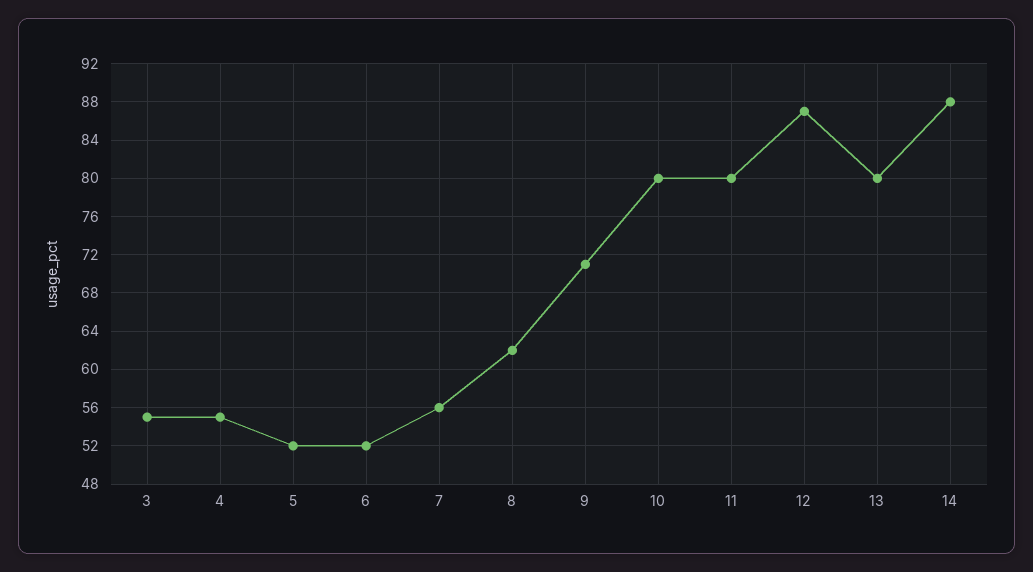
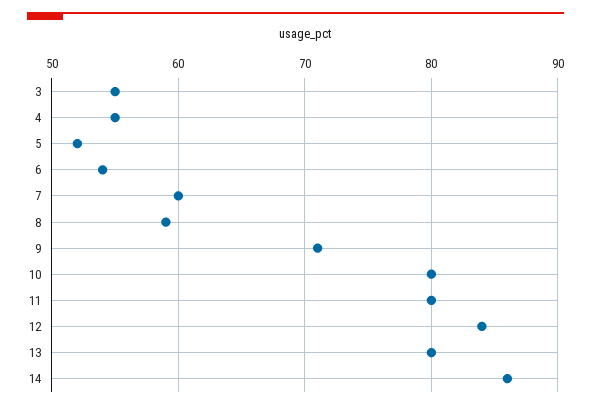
  {
    "3": 55,
    "4": 55,
    "5": 52,
-   "6": 52,
+   "6": 54,
-   "7": 56,
+   "7": 60,
-   "8": 62,
+   "8": 59,
    "9": 71,
    "10": 80,
    "11": 80,
-   "12": 87,
+   "12": 84,
    "13": 80,
-   "14": 88
+   "14": 86
  }

